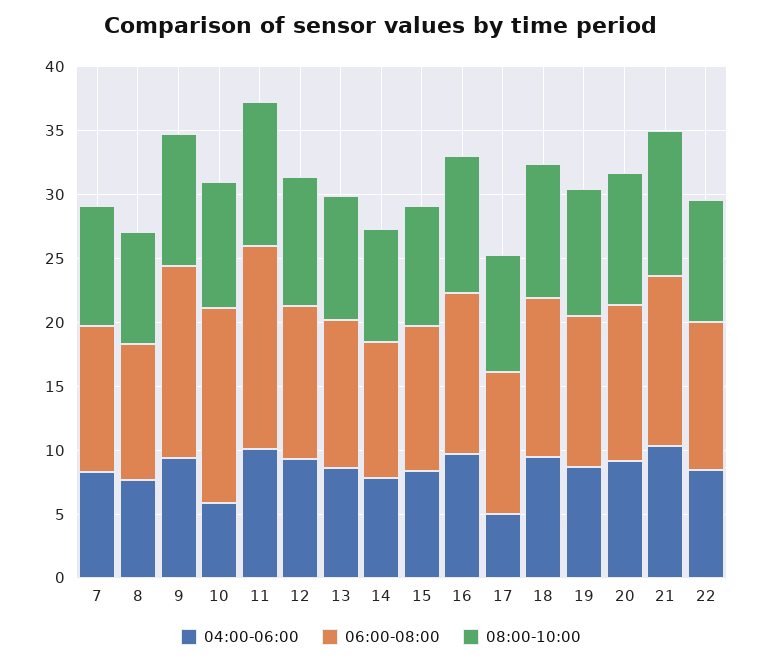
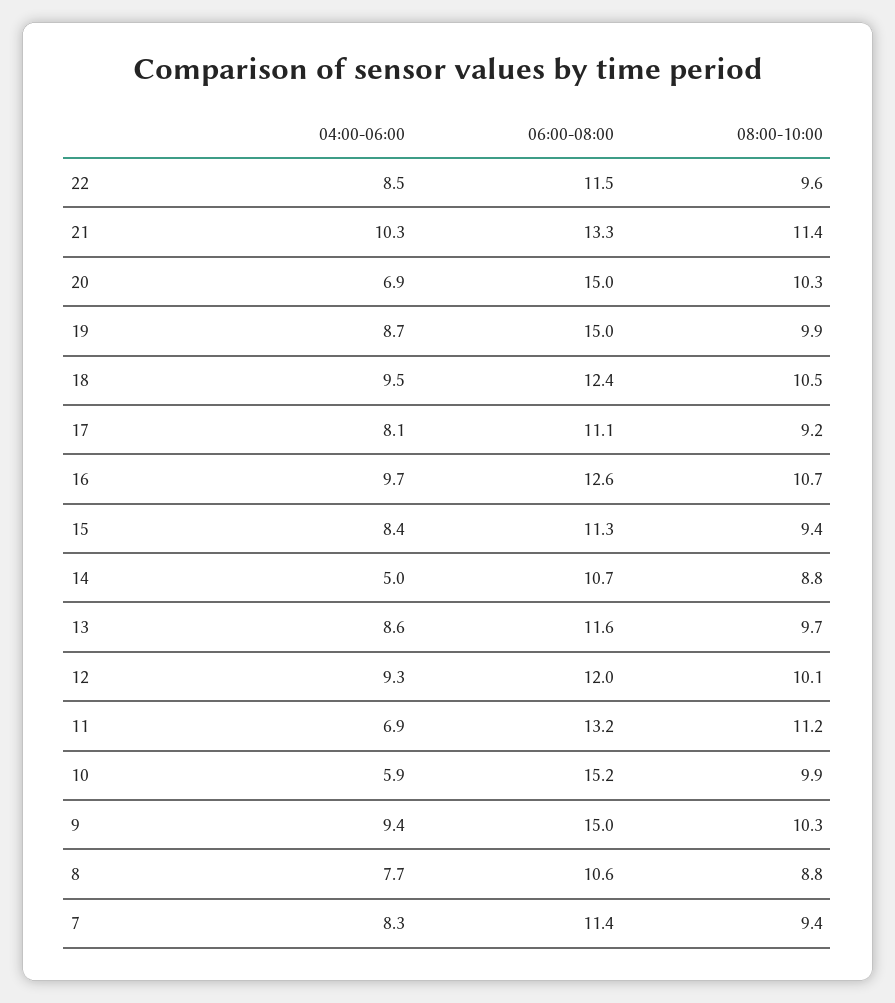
  {
    "04:00-06:00": {
      "7": 8.3,
      "8": 7.7,
      "9": 9.4,
      "10": 5.9,
-     "11": 10,
+     "11": 6.9,
      "12": 9.3,
      "13": 8.6,
-     "14": 8,
+     "14": 5,
      "15": 8.4,
      "16": 9.7,
-     "17": 5,
+     "17": 8.1,
      "18": 9.5,
      "19": 8.7,
-     "20": 9,
+     "20": 6.9,
      "21": 10.3,
      "22": 8.5
    },
    "06:00-08:00": {
      "7": 11.4,
      "8": 10.6,
      "9": 15,
      "10": 15.2,
-     "11": 16,
+     "11": 13.2,
      "12": 12,
      "13": 11.6,
      "14": 10.7,
      "15": 11.3,
      "16": 12.6,
      "17": 11.1,
      "18": 12.4,
-     "19": 12,
+     "19": 15,
-     "20": 12,
+     "20": 15,
      "21": 13.3,
      "22": 11.5
    },
    "08:00-10:00": {
      "7": 9.4,
      "8": 8.8,
      "9": 10.3,
      "10": 9.9,
      "11": 11.2,
      "12": 10.1,
      "13": 9.7,
      "14": 8.8,
      "15": 9.4,
      "16": 10.7,
      "17": 9.2,
      "18": 10.5,
      "19": 9.9,
      "20": 10.3,
      "21": 11.4,
      "22": 9.6
    }
  }

